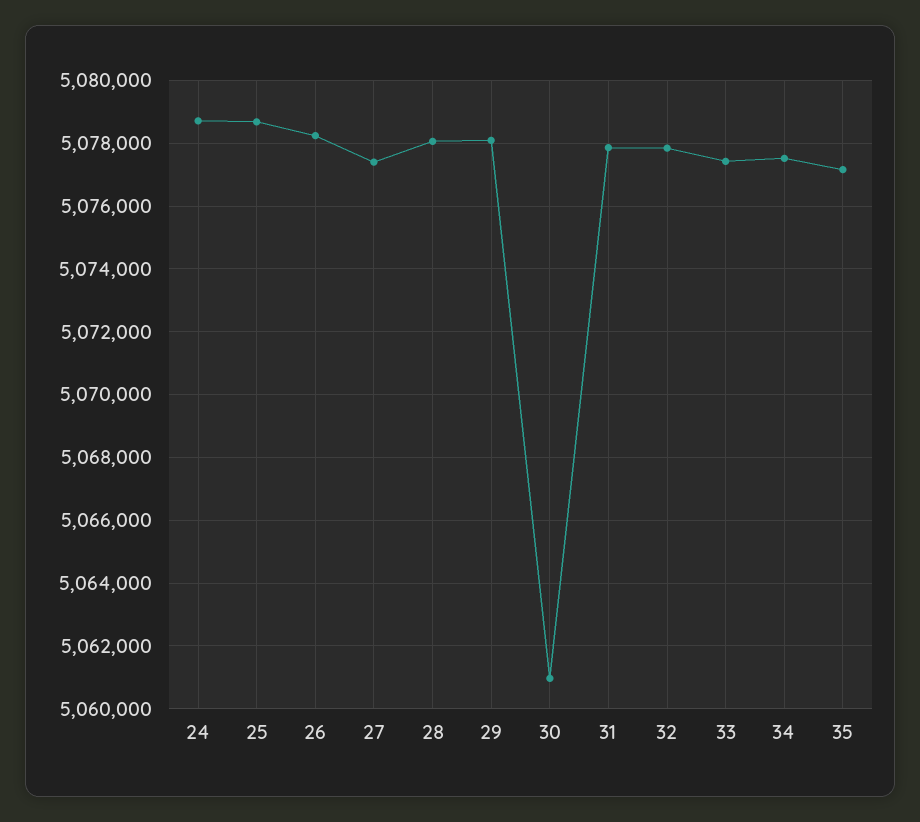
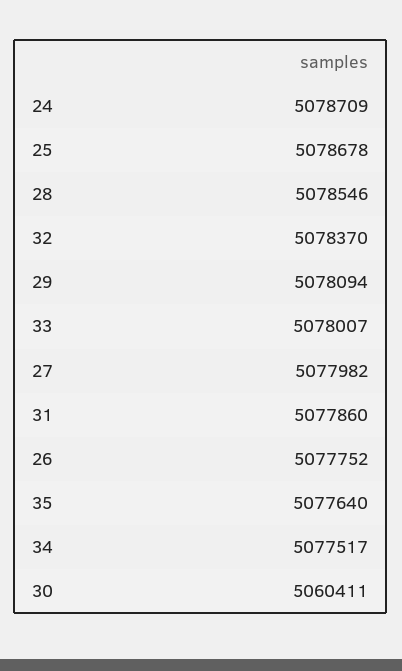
  {
    "24": 5078709,
    "25": 5078678,
-   "26": 5078200,
+   "26": 5077752,
-   "27": 5077400,
+   "27": 5077982,
-   "28": 5078000,
+   "28": 5078546,
    "29": 5078094,
-   "30": 5061000,
+   "30": 5060411,
    "31": 5077860,
-   "32": 5077800,
+   "32": 5078370,
-   "33": 5077400,
+   "33": 5078007,
    "34": 5077517,
-   "35": 5077200
+   "35": 5077640
  }

